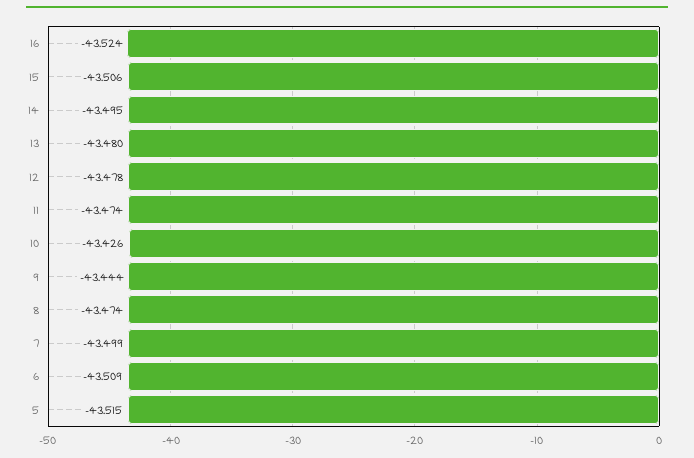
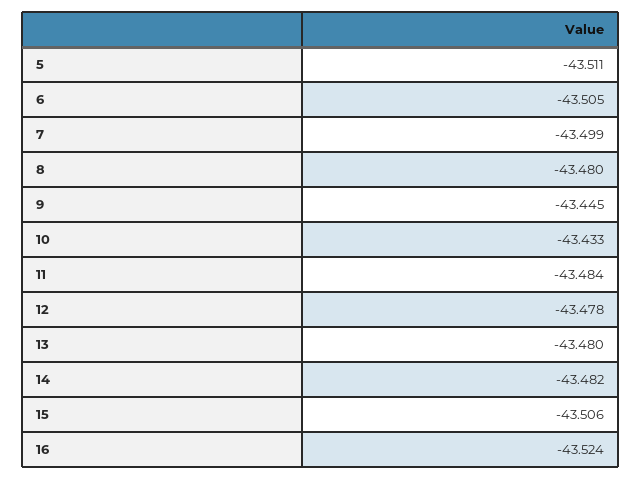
  {
    "16": -43.524,
    "15": -43.506,
-   "14": -43.495,
+   "14": -43.482,
    "13": -43.48,
    "12": -43.478,
-   "11": -43.474,
+   "11": -43.484,
-   "10": -43.426,
+   "10": -43.433,
-   "9": -43.444,
+   "9": -43.445,
-   "8": -43.474,
+   "8": -43.48,
    "7": -43.499,
-   "6": -43.509,
+   "6": -43.505,
-   "5": -43.515
+   "5": -43.511
  }

